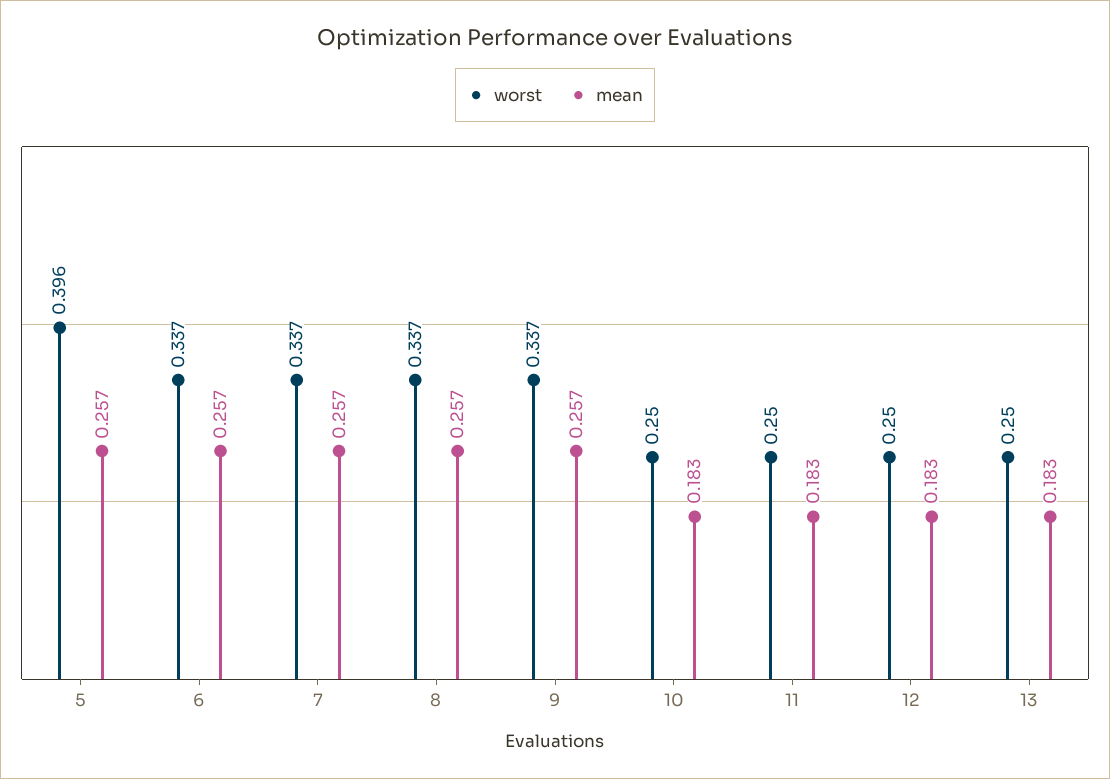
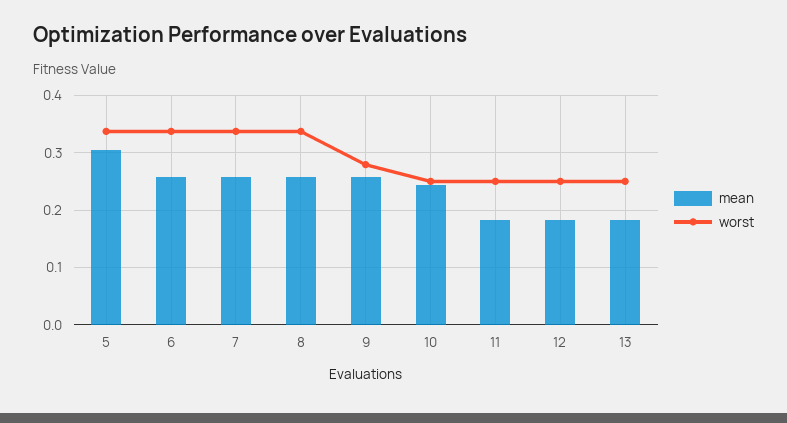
  {
    "worst": {
-     "5": 0.396,
+     "5": 0.34,
      "6": 0.337,
      "7": 0.337,
      "8": 0.337,
-     "9": 0.337,
+     "9": 0.28,
      "10": 0.25,
      "11": 0.25,
      "12": 0.25,
      "13": 0.25
    },
    "mean": {
-     "5": 0.257,
+     "5": 0.3,
      "6": 0.257,
      "7": 0.257,
      "8": 0.257,
      "9": 0.257,
-     "10": 0.183,
+     "10": 0.24,
      "11": 0.183,
      "12": 0.183,
      "13": 0.183
    }
  }

